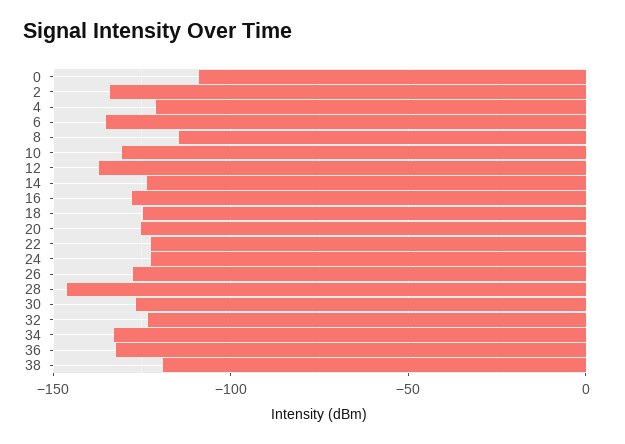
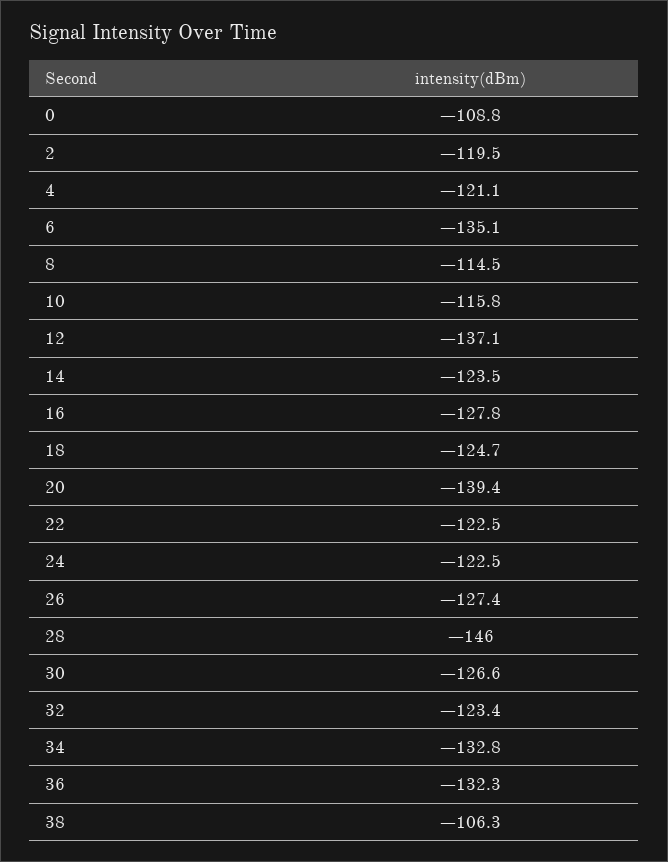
  {
    "0": -108.8,
-   "2": -135,
+   "2": -119.5,
    "4": -121.1,
    "6": -135.1,
    "8": -114.5,
-   "10": -130,
+   "10": -115.8,
    "12": -137.1,
    "14": -123.5,
    "16": -127.8,
    "18": -124.7,
-   "20": -125,
+   "20": -139.4,
    "22": -122.5,
    "24": -122.5,
    "26": -127.4,
    "28": -146,
    "30": -126.6,
    "32": -123.4,
    "34": -132.8,
    "36": -132.3,
-   "38": -120
+   "38": -106.3
  }

